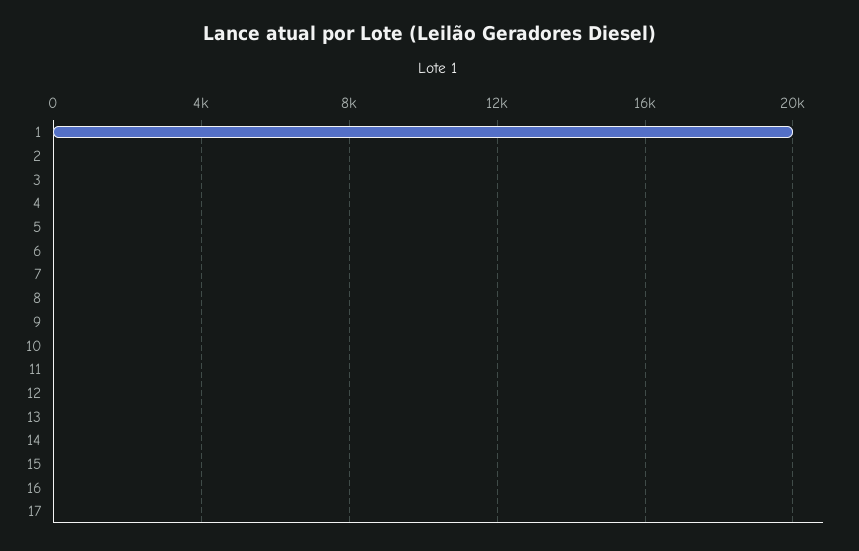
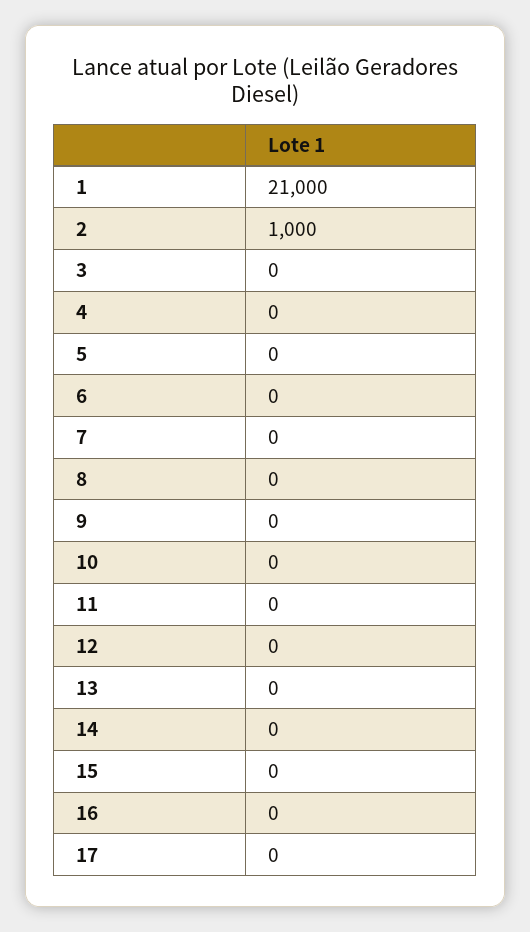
  {
-   "1": 20000,
+   "1": 21000,
-   "2": 0,
+   "2": 1000,
    "3": 0,
    "4": 0,
    "5": 0,
    "6": 0,
    "7": 0,
    "8": 0,
    "9": 0,
    "10": 0,
    "11": 0,
    "12": 0,
    "13": 0,
    "14": 0,
    "15": 0,
    "16": 0,
    "17": 0
  }

